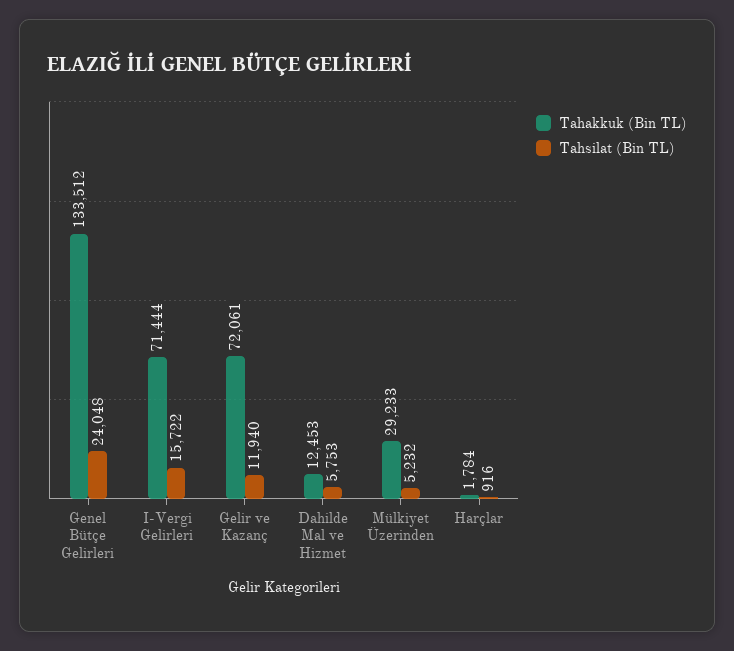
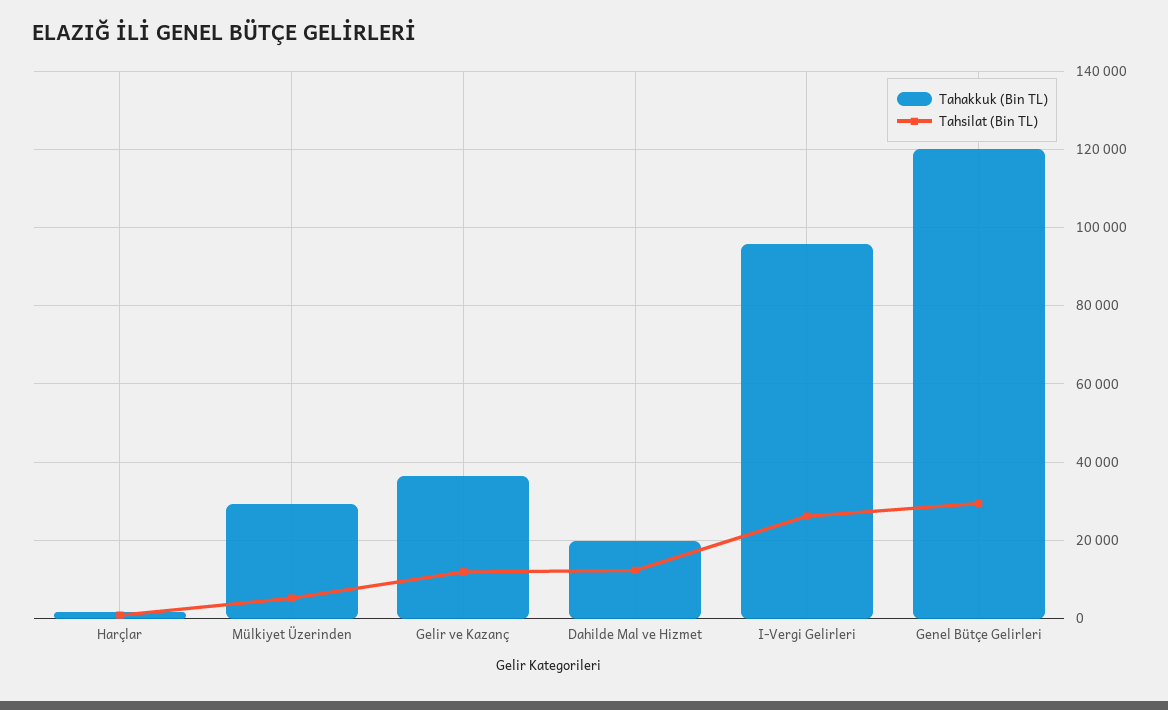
  {
    "Tahakkuk (Bin TL)": {
-     "Genel Bütçe Gelirleri": 133512,
+     "Genel Bütçe Gelirleri": 120000,
-     "I-Vergi Gelirleri": 71444,
+     "I-Vergi Gelirleri": 96000,
-     "Gelir ve Kazanç": 72061,
+     "Gelir ve Kazanç": 36000,
-     "Dahilde Mal ve Hizmet": 12453,
+     "Dahilde Mal ve Hizmet": 20000,
      "Mülkiyet Üzerinden": 29233,
      "Harçlar": 1784
    },
    "Tahsilat (Bin TL)": {
-     "Genel Bütçe Gelirleri": 24048,
+     "Genel Bütçe Gelirleri": 30000,
-     "I-Vergi Gelirleri": 15722,
+     "I-Vergi Gelirleri": 26000,
      "Gelir ve Kazanç": 11940,
-     "Dahilde Mal ve Hizmet": 5753,
+     "Dahilde Mal ve Hizmet": 12000,
      "Mülkiyet Üzerinden": 5232,
      "Harçlar": 916
    }
  }

